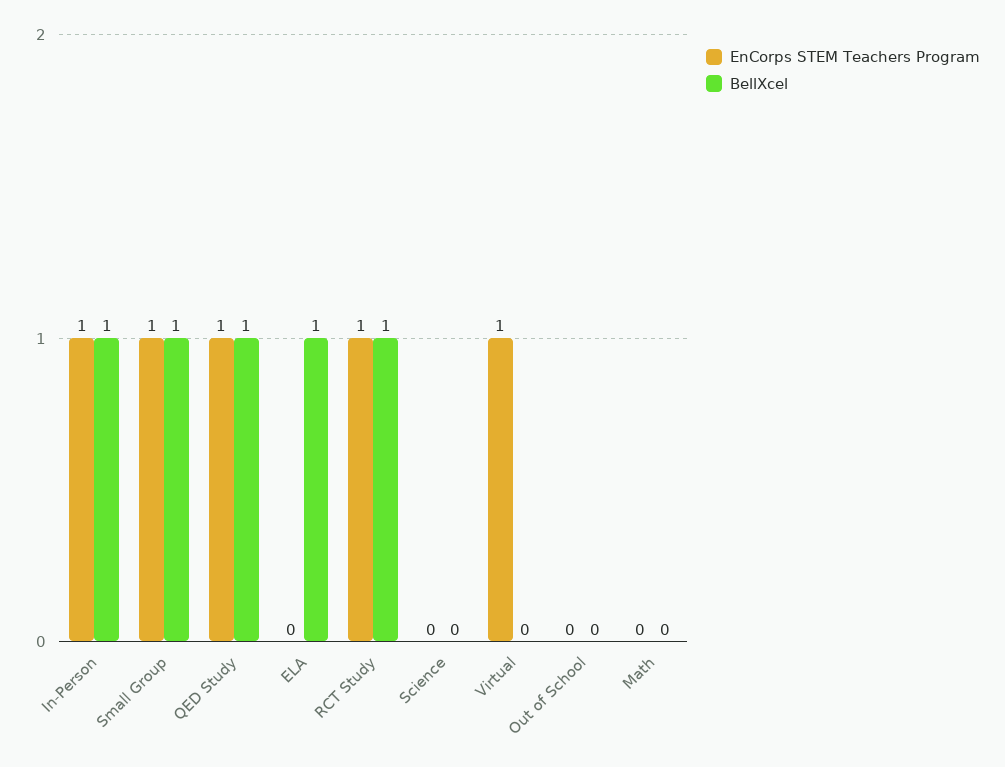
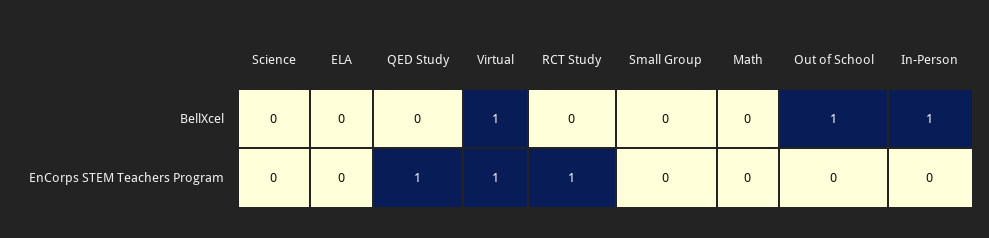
  {
    "EnCorps STEM Teachers Program": {
-     "In-Person": 1,
+     "In-Person": 0,
-     "Small Group": 1,
+     "Small Group": 0,
      "QED Study": 1,
      "ELA": 0,
      "RCT Study": 1,
      "Science": 0,
      "Virtual": 1,
      "Out of School": 0,
      "Math": 0
    },
    "BellXcel": {
      "In-Person": 1,
-     "Small Group": 1,
+     "Small Group": 0,
-     "QED Study": 1,
+     "QED Study": 0,
-     "ELA": 1,
+     "ELA": 0,
-     "RCT Study": 1,
+     "RCT Study": 0,
      "Science": 0,
-     "Virtual": 0,
+     "Virtual": 1,
-     "Out of School": 0,
+     "Out of School": 1,
      "Math": 0
    }
  }

